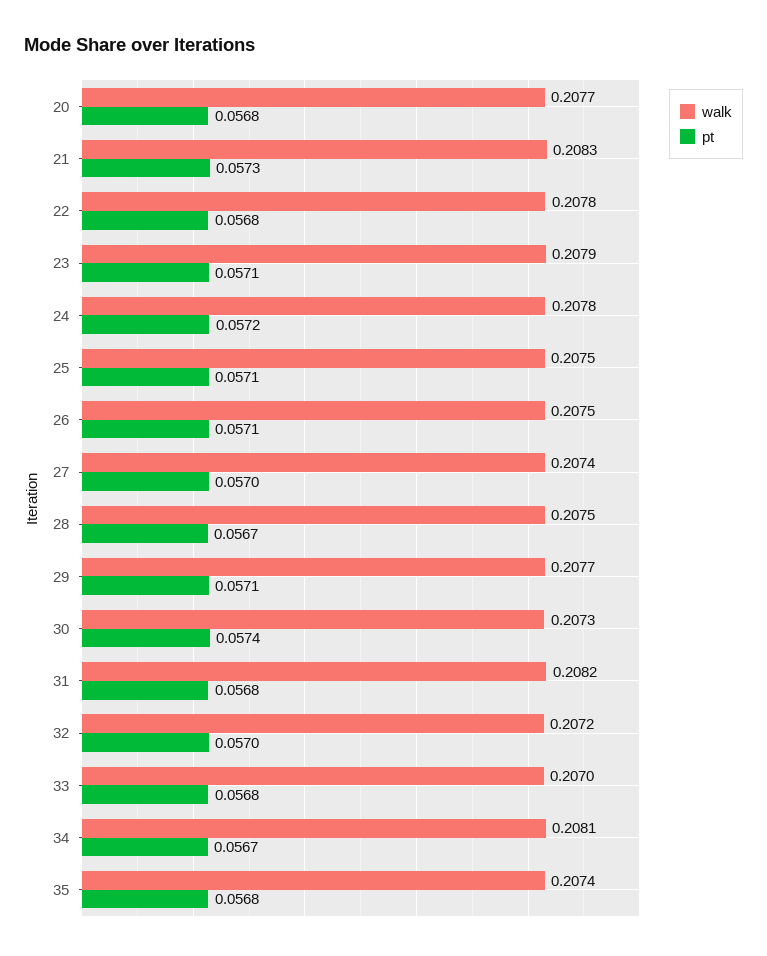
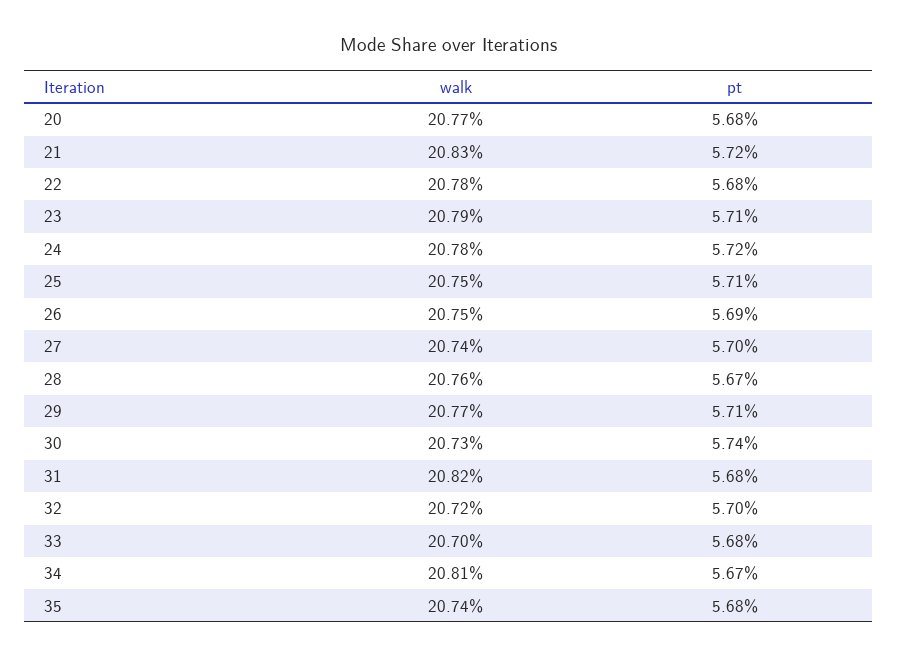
  {
    "walk": {
      "20": 0.2077,
      "21": 0.2083,
      "22": 0.2078,
      "23": 0.2079,
      "24": 0.2078,
      "25": 0.2075,
      "26": 0.2075,
      "27": 0.2074,
-     "28": 0.2075,
+     "28": 0.2076,
      "29": 0.2077,
      "30": 0.2073,
      "31": 0.2082,
      "32": 0.2072,
      "33": 0.207,
      "34": 0.2081,
      "35": 0.2074
    },
    "pt": {
      "20": 0.0568,
-     "21": 0.0573,
+     "21": 0.0572,
      "22": 0.0568,
      "23": 0.0571,
      "24": 0.0572,
      "25": 0.0571,
-     "26": 0.0571,
+     "26": 0.0569,
      "27": 0.057,
      "28": 0.0567,
      "29": 0.0571,
      "30": 0.0574,
      "31": 0.0568,
      "32": 0.057,
      "33": 0.0568,
      "34": 0.0567,
      "35": 0.0568
    }
  }

